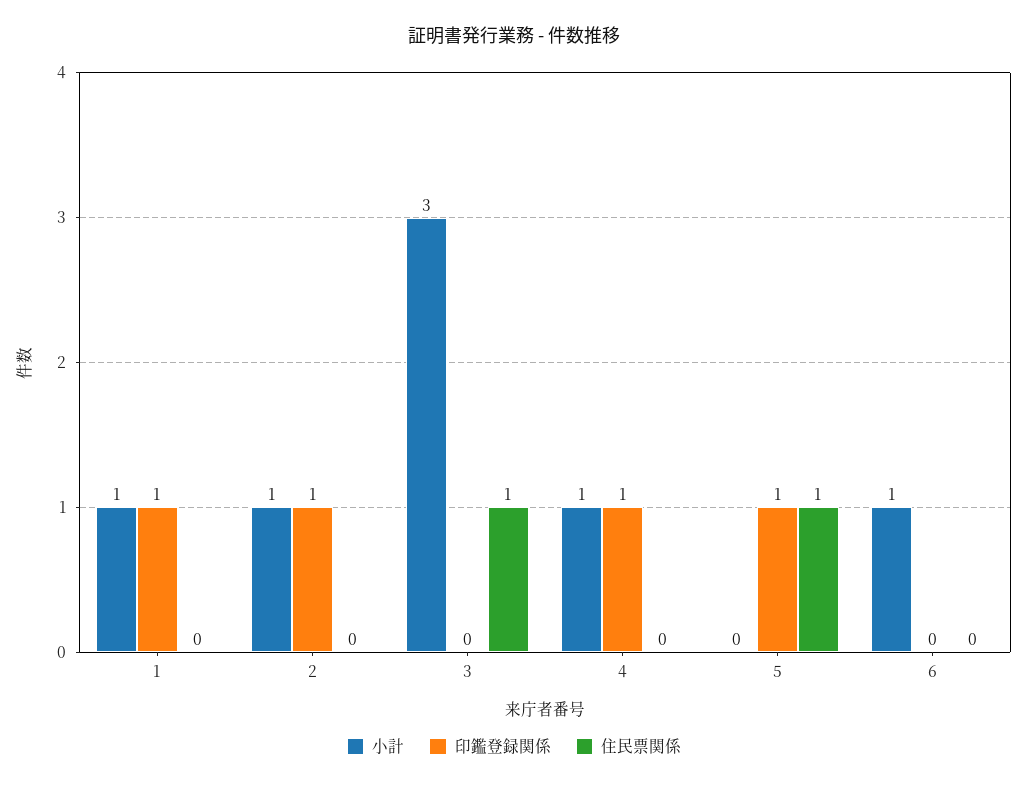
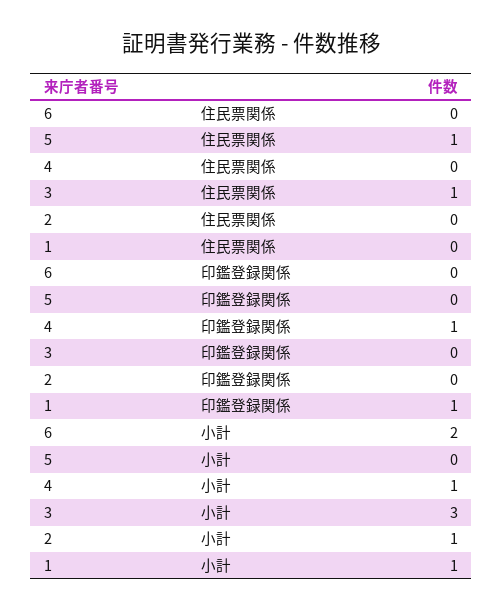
  {
    "小計": {
      "1": 1,
      "2": 1,
      "3": 3,
      "4": 1,
      "5": 0,
-     "6": 1
+     "6": 2
    },
    "印鑑登録関係": {
      "1": 1,
-     "2": 1,
+     "2": 0,
      "3": 0,
      "4": 1,
-     "5": 1,
+     "5": 0,
      "6": 0
    },
    "住民票関係": {
      "1": 0,
      "2": 0,
      "3": 1,
      "4": 0,
      "5": 1,
      "6": 0
    }
  }

